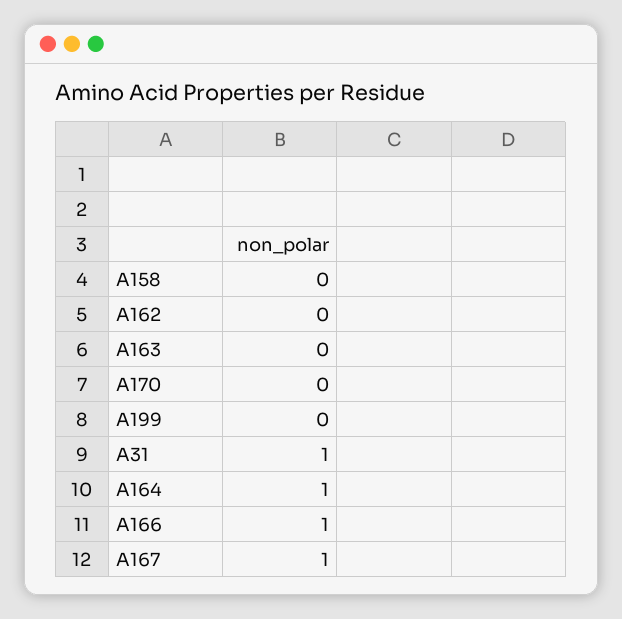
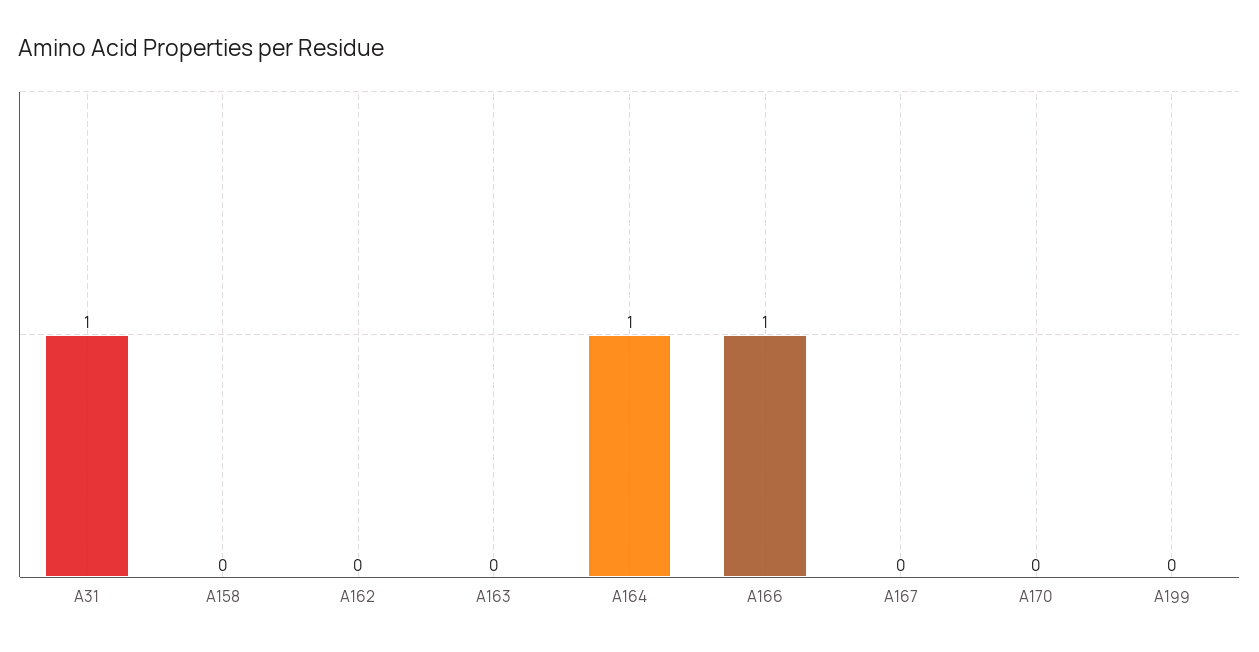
  {
    "A158": 0,
    "A162": 0,
    "A163": 0,
    "A170": 0,
    "A199": 0,
    "A31": 1,
    "A164": 1,
    "A166": 1,
-   "A167": 1
+   "A167": 0
  }

